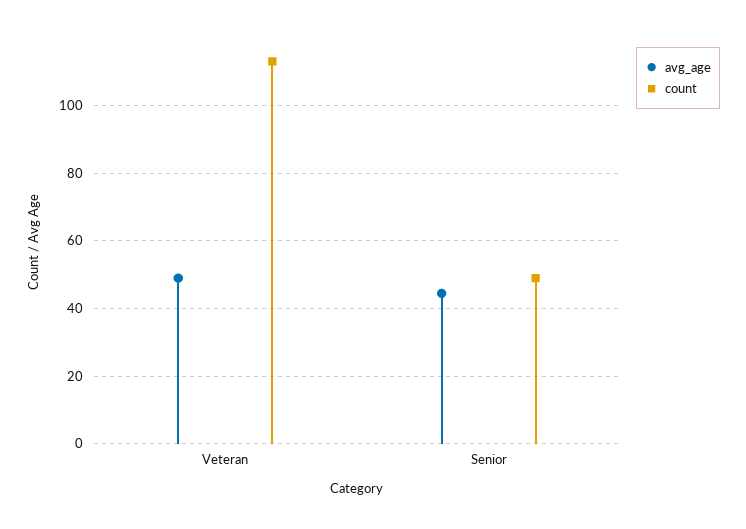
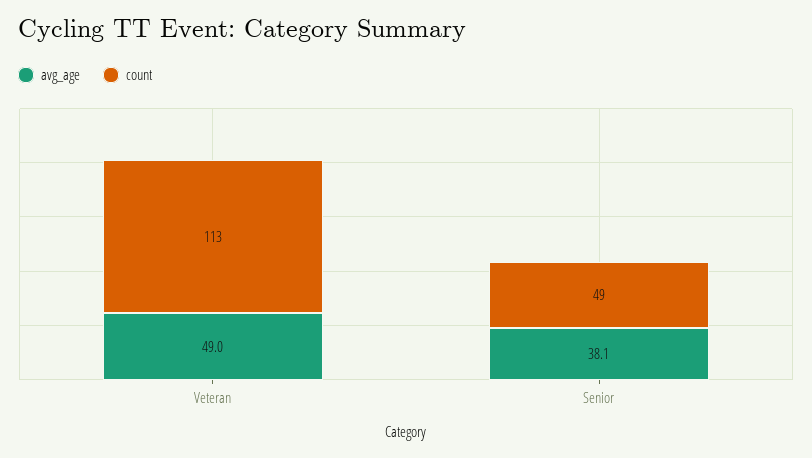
  {
    "avg_age": {
      "Veteran": 49,
-     "Senior": 44
+     "Senior": 38.1
    },
    "count": {
      "Veteran": 113,
      "Senior": 49
    }
  }

